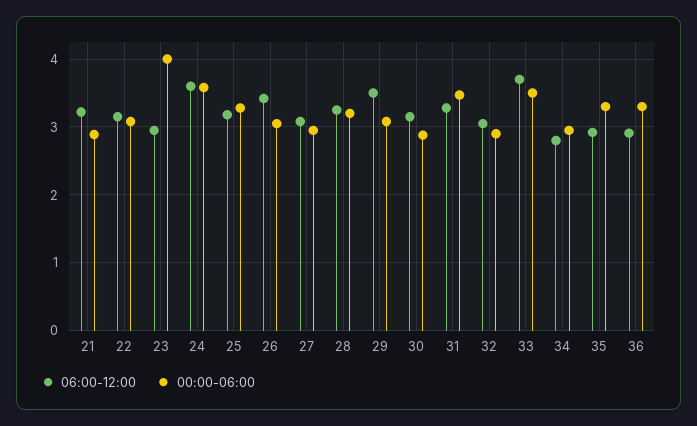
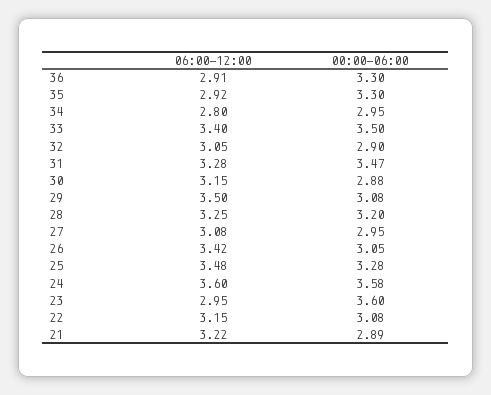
  {
    "06:00-12:00": {
      "21": 3.22,
      "22": 3.15,
      "23": 2.95,
      "24": 3.6,
-     "25": 3.2,
+     "25": 3.48,
      "26": 3.42,
      "27": 3.08,
      "28": 3.25,
      "29": 3.5,
      "30": 3.15,
      "31": 3.28,
      "32": 3.05,
-     "33": 3.7,
+     "33": 3.4,
      "34": 2.8,
      "35": 2.92,
      "36": 2.91
    },
    "00:00-06:00": {
      "21": 2.89,
      "22": 3.08,
-     "23": 4,
+     "23": 3.6,
      "24": 3.58,
      "25": 3.28,
      "26": 3.05,
      "27": 2.95,
      "28": 3.2,
      "29": 3.08,
      "30": 2.88,
      "31": 3.47,
      "32": 2.9,
      "33": 3.5,
      "34": 2.95,
      "35": 3.3,
      "36": 3.3
    }
  }

